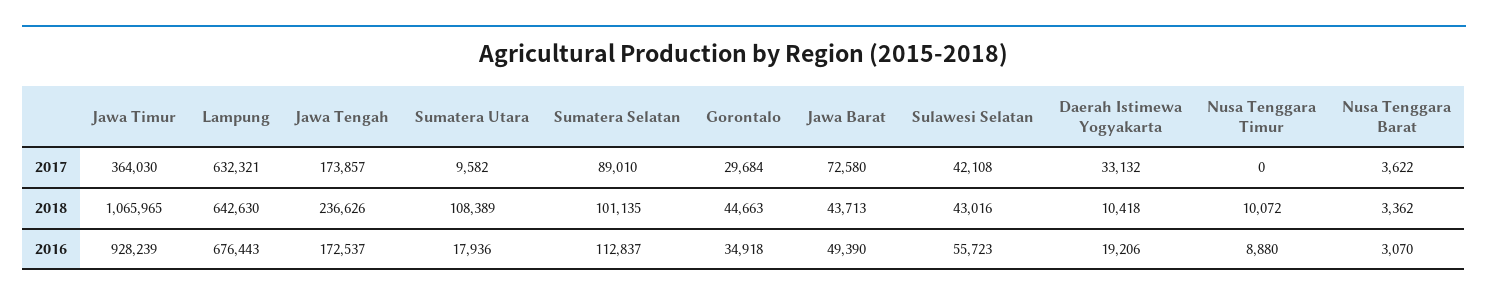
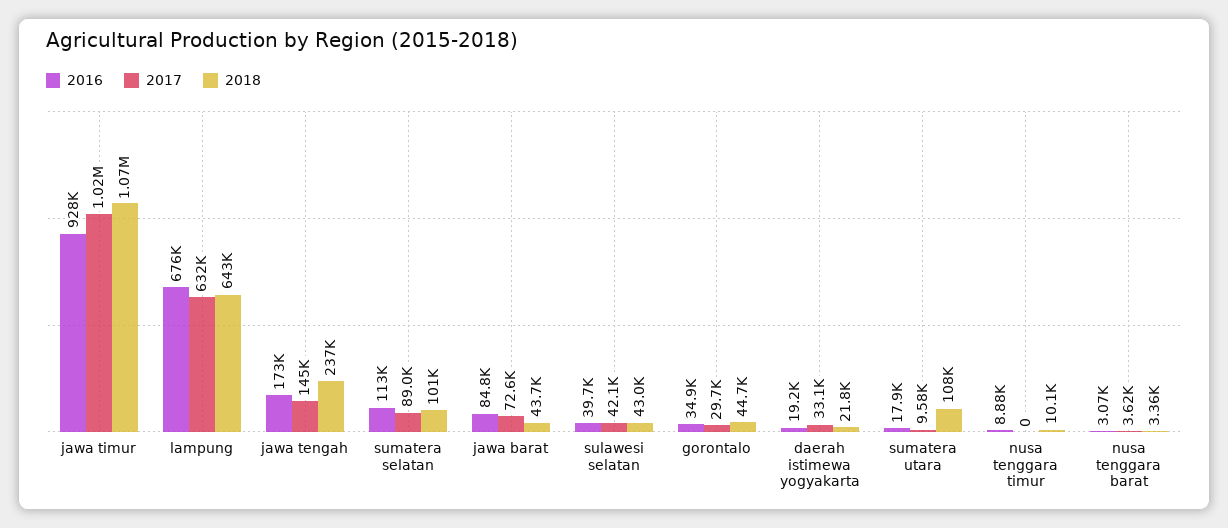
  {
    "2017": {
-     "Jawa Timur": 364030,
+     "Jawa Timur": 1020000,
      "Lampung": 632321,
-     "Jawa Tengah": 173857,
+     "Jawa Tengah": 145000,
      "Sumatera Utara": 9582,
      "Sumatera Selatan": 89010,
      "Gorontalo": 29684,
      "Jawa Barat": 72580,
      "Sulawesi Selatan": 42108,
      "Daerah Istimewa Yogyakarta": 33132,
      "Nusa Tenggara Timur": 0,
      "Nusa Tenggara Barat": 3622
    },
    "2018": {
      "Jawa Timur": 1065965,
      "Lampung": 642630,
      "Jawa Tengah": 236626,
      "Sumatera Utara": 108389,
      "Sumatera Selatan": 101135,
      "Gorontalo": 44663,
      "Jawa Barat": 43713,
      "Sulawesi Selatan": 43016,
-     "Daerah Istimewa Yogyakarta": 10418,
+     "Daerah Istimewa Yogyakarta": 21800,
      "Nusa Tenggara Timur": 10072,
      "Nusa Tenggara Barat": 3362
    },
    "2016": {
      "Jawa Timur": 928239,
      "Lampung": 676443,
      "Jawa Tengah": 172537,
      "Sumatera Utara": 17936,
      "Sumatera Selatan": 112837,
      "Gorontalo": 34918,
-     "Jawa Barat": 49390,
+     "Jawa Barat": 84800,
-     "Sulawesi Selatan": 55723,
+     "Sulawesi Selatan": 39700,
      "Daerah Istimewa Yogyakarta": 19206,
      "Nusa Tenggara Timur": 8880,
      "Nusa Tenggara Barat": 3070
    }
  }

